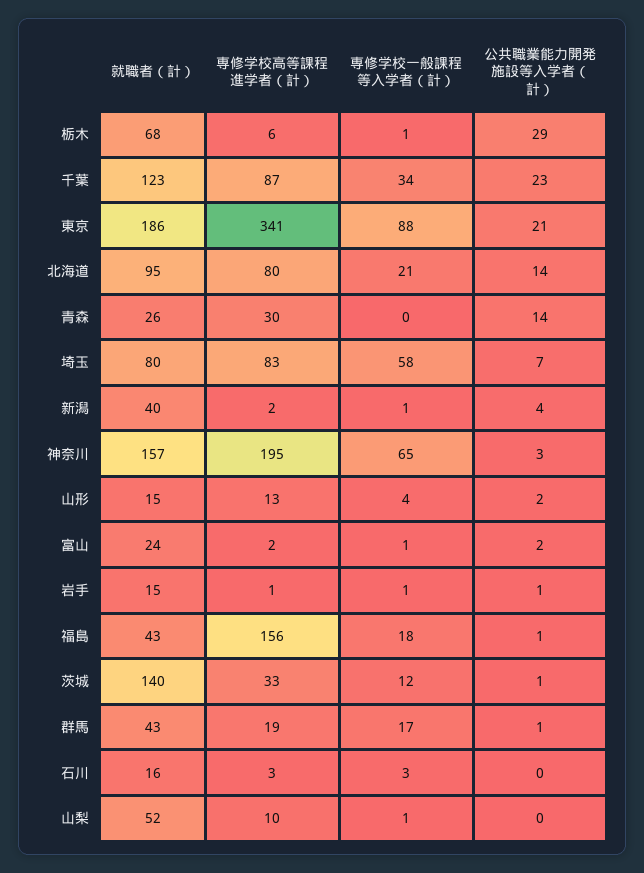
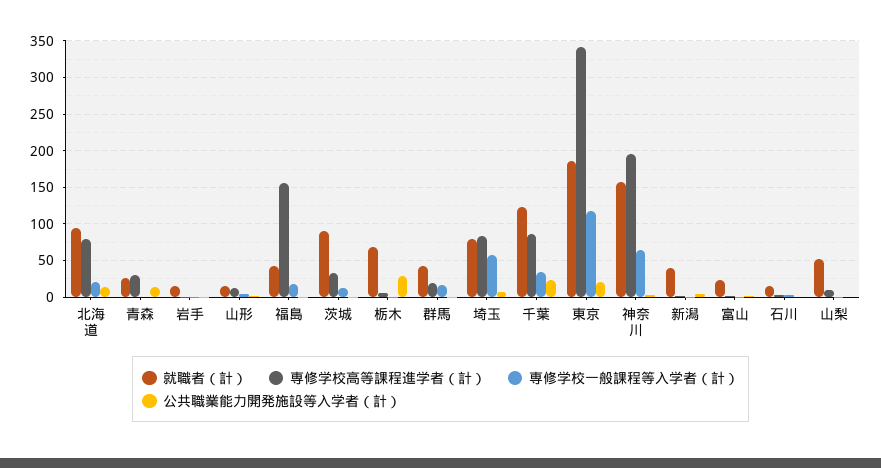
  {
    "就職者（計）": {
      "栃木": 68,
      "千葉": 123,
      "東京": 186,
      "北海道": 95,
      "青森": 26,
      "埼玉": 80,
      "新潟": 40,
      "神奈川": 157,
      "山形": 15,
      "富山": 24,
      "岩手": 15,
      "福島": 43,
-     "茨城": 140,
+     "茨城": 90,
      "群馬": 43,
      "石川": 16,
      "山梨": 52
    },
    "専修学校高等課程進学者（計）": {
      "栃木": 6,
      "千葉": 87,
      "東京": 341,
      "北海道": 80,
      "青森": 30,
      "埼玉": 83,
      "新潟": 2,
      "神奈川": 195,
      "山形": 13,
      "富山": 2,
      "岩手": 1,
      "福島": 156,
      "茨城": 33,
      "群馬": 19,
      "石川": 3,
      "山梨": 10
    },
    "専修学校一般課程等入学者（計）": {
      "栃木": 1,
      "千葉": 34,
-     "東京": 88,
+     "東京": 120,
      "北海道": 21,
      "青森": 0,
      "埼玉": 58,
      "新潟": 1,
      "神奈川": 65,
      "山形": 4,
      "富山": 1,
      "岩手": 1,
      "福島": 18,
      "茨城": 12,
      "群馬": 17,
      "石川": 3,
      "山梨": 1
    },
    "公共職業能力開発施設等入学者（計）": {
      "栃木": 29,
      "千葉": 23,
      "東京": 21,
      "北海道": 14,
      "青森": 14,
      "埼玉": 7,
      "新潟": 4,
      "神奈川": 3,
      "山形": 2,
      "富山": 2,
      "岩手": 1,
      "福島": 1,
      "茨城": 1,
      "群馬": 1,
      "石川": 0,
      "山梨": 0
    }
  }

